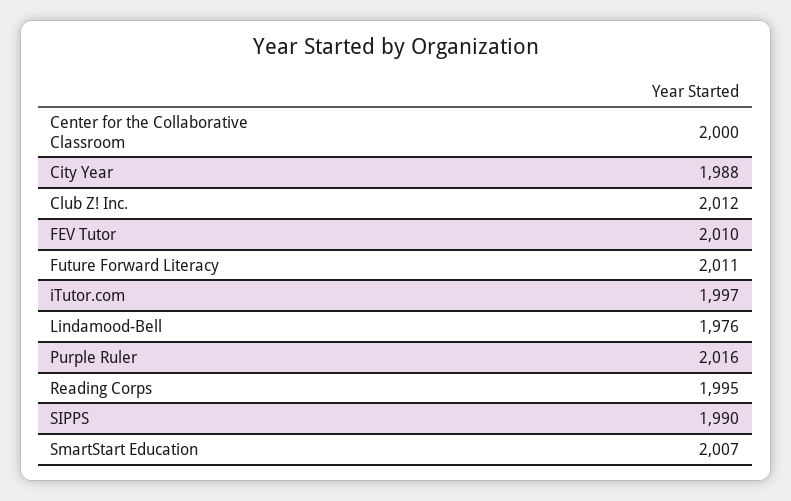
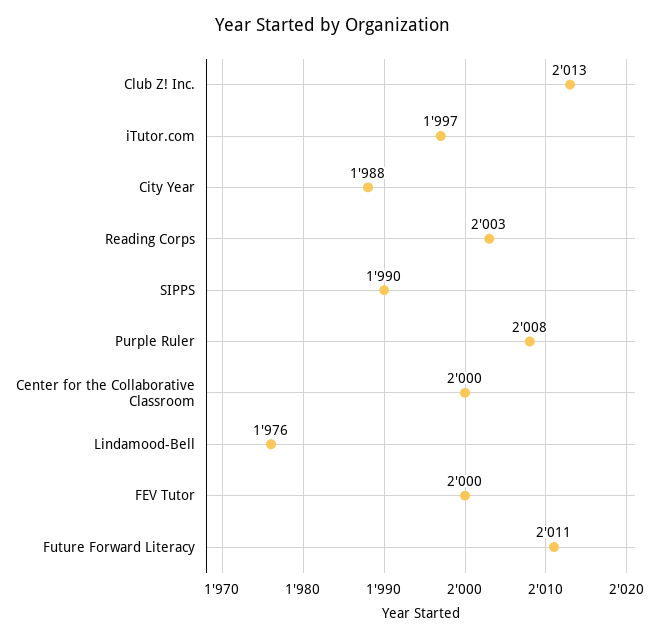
  {
    "Center for the Collaborative Classroom": 2000,
    "City Year": 1988,
-   "Club Z! Inc.": 2012,
+   "Club Z! Inc.": 2013,
-   "FEV Tutor": 2010,
+   "FEV Tutor": 2000,
    "Future Forward Literacy": 2011,
    "iTutor.com": 1997,
    "Lindamood-Bell": 1976,
-   "Purple Ruler": 2016,
+   "Purple Ruler": 2008,
-   "Reading Corps": 1995,
+   "Reading Corps": 2003,
-   "SIPPS": 1990,
+   "SIPPS": 1990
-   "SmartStart Education": 2007
  }

